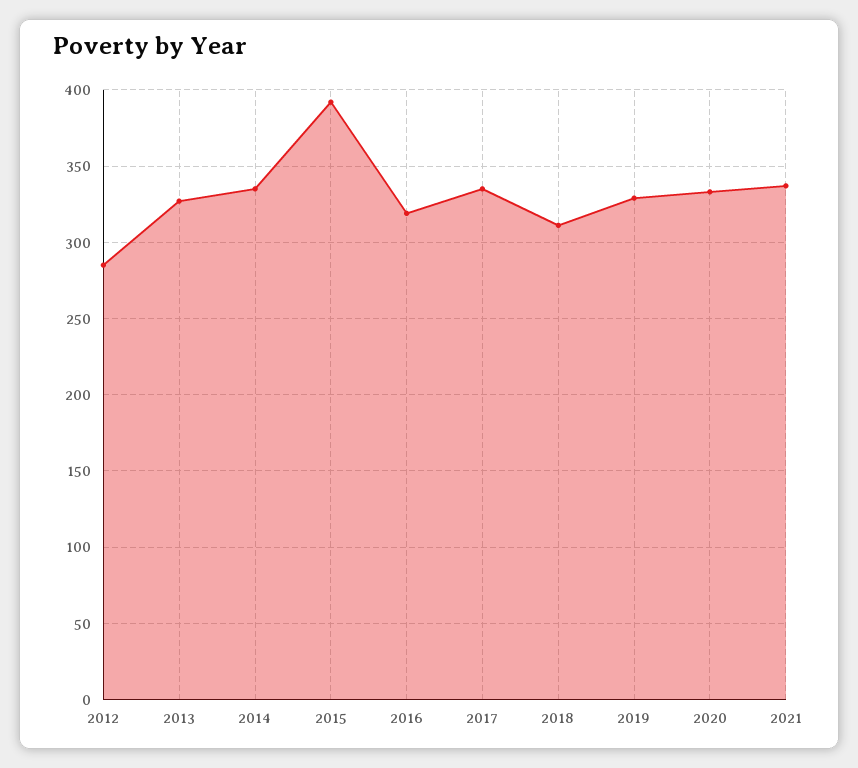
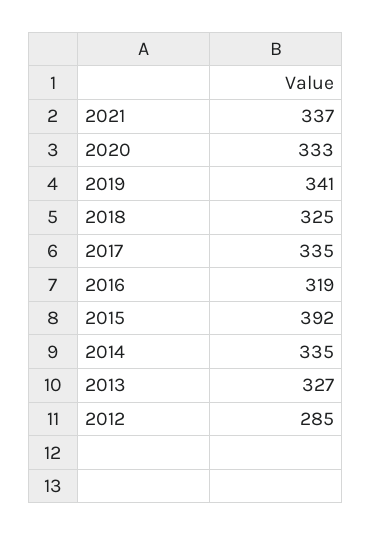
  {
    "2012": 285,
    "2013": 327,
    "2014": 335,
    "2015": 392,
    "2016": 319,
    "2017": 335,
-   "2018": 310,
+   "2018": 325,
-   "2019": 330,
+   "2019": 341,
    "2020": 333,
    "2021": 337
  }

